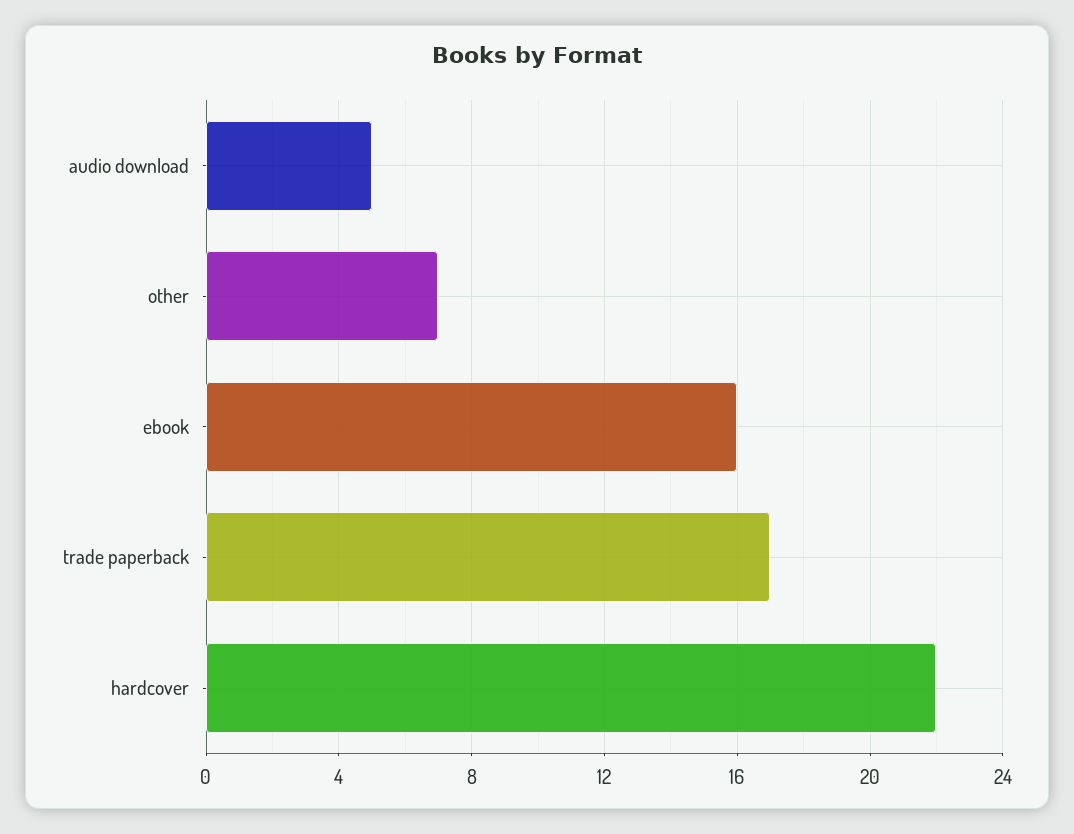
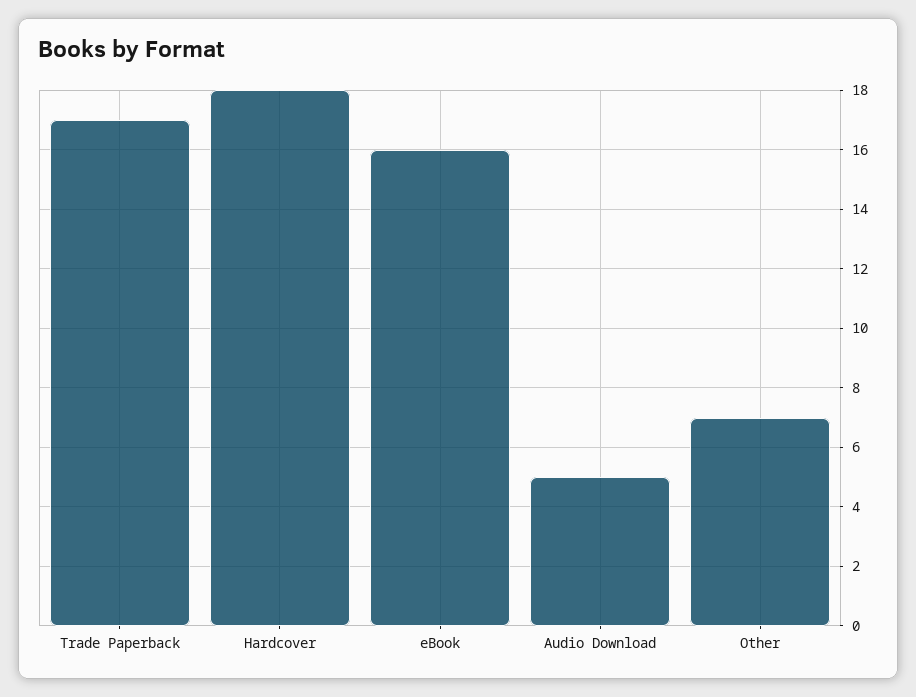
  {
    "audio download": 5,
    "other": 7,
    "ebook": 16,
    "trade paperback": 17,
-   "hardcover": 22
+   "hardcover": 18
  }

